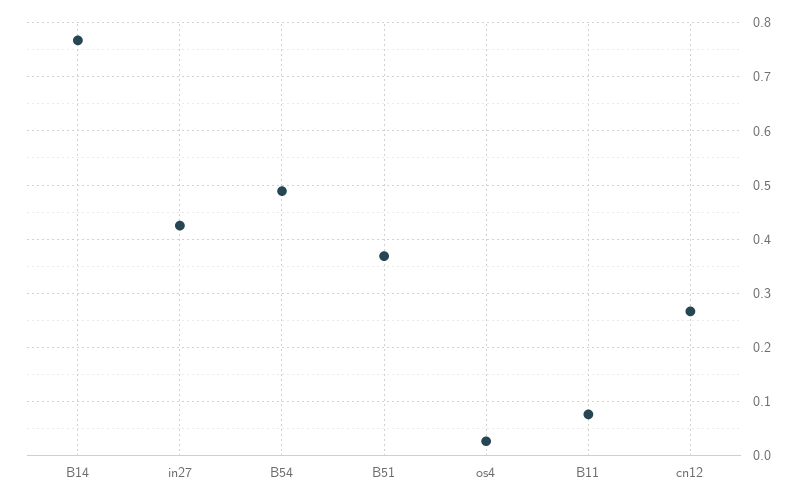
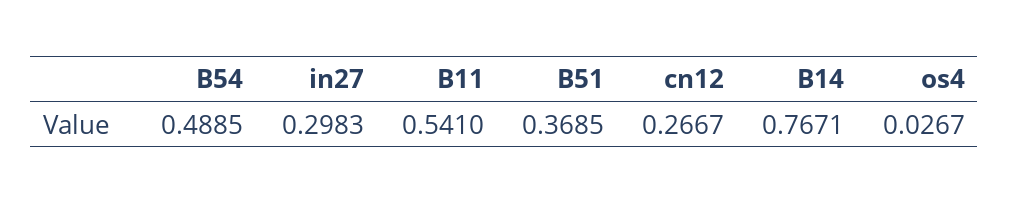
  {
    "B14": 0.7671,
-   "in27": 0.42,
+   "in27": 0.2983,
    "B54": 0.4885,
    "B51": 0.3685,
    "os4": 0.0267,
-   "B11": 0.08,
+   "B11": 0.541,
    "cn12": 0.2667
  }

